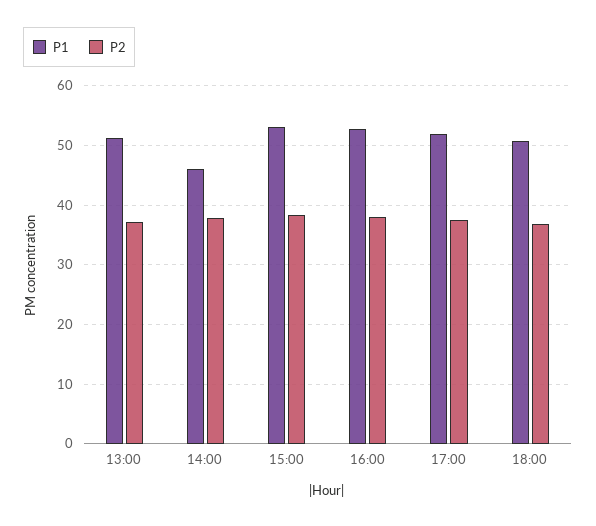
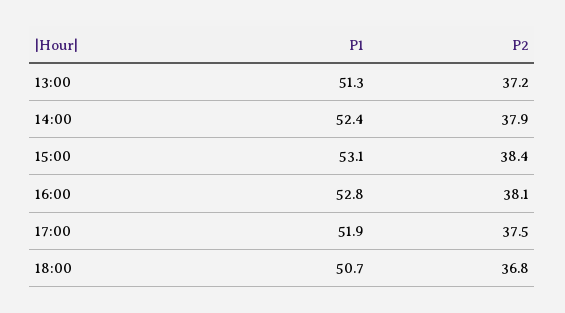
  {
    "P1": {
      "13:00": 51.3,
-     "14:00": 46,
+     "14:00": 52.4,
      "15:00": 53.1,
      "16:00": 52.8,
      "17:00": 51.9,
      "18:00": 50.7
    },
    "P2": {
      "13:00": 37.2,
      "14:00": 37.9,
      "15:00": 38.4,
      "16:00": 38.1,
      "17:00": 37.5,
      "18:00": 36.8
    }
  }

